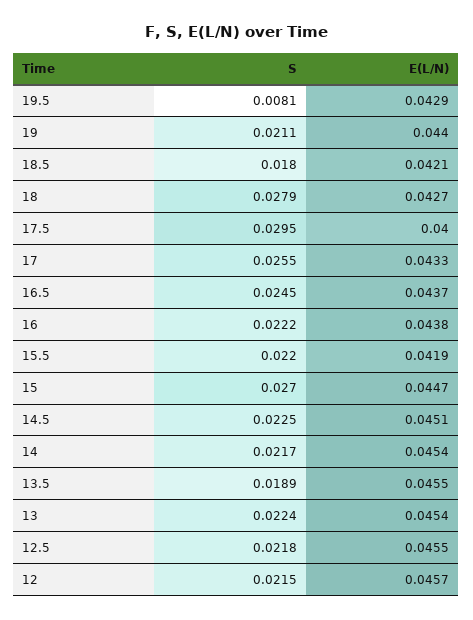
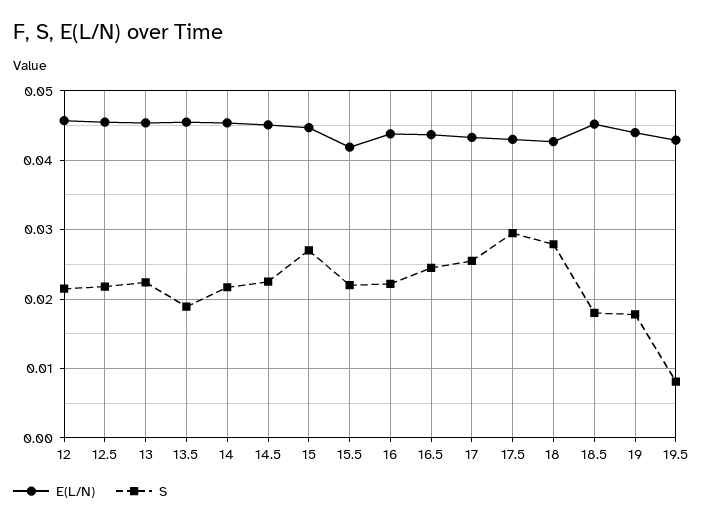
  {
    "S": {
      "19.5": 0.0081,
-     "19": 0.0211,
+     "19": 0.018,
      "18.5": 0.018,
      "18": 0.0279,
      "17.5": 0.0295,
      "17": 0.0255,
      "16.5": 0.0245,
      "16": 0.0222,
      "15.5": 0.022,
      "15": 0.027,
      "14.5": 0.0225,
      "14": 0.0217,
      "13.5": 0.0189,
      "13": 0.0224,
      "12.5": 0.0218,
      "12": 0.0215
    },
    "E(L/N)": {
      "19.5": 0.0429,
      "19": 0.044,
-     "18.5": 0.0421,
+     "18.5": 0.045,
      "18": 0.0427,
-     "17.5": 0.04,
+     "17.5": 0.043,
      "17": 0.0433,
      "16.5": 0.0437,
      "16": 0.0438,
      "15.5": 0.0419,
      "15": 0.0447,
      "14.5": 0.0451,
      "14": 0.0454,
      "13.5": 0.0455,
      "13": 0.0454,
      "12.5": 0.0455,
      "12": 0.0457
    }
  }

